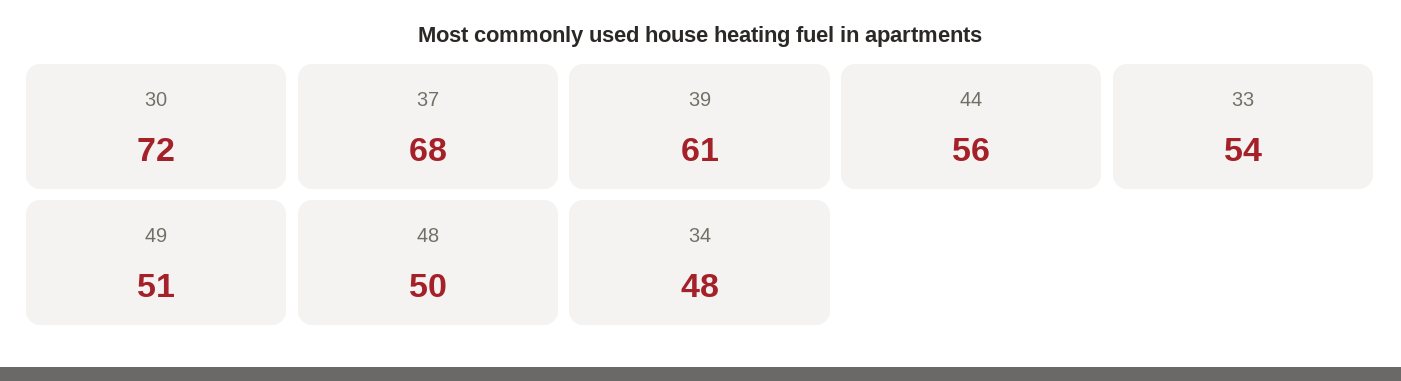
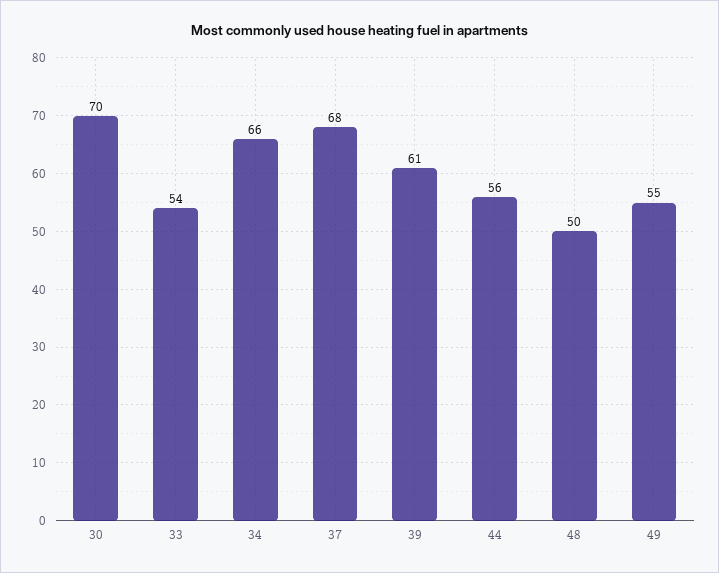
  {
-   "30": 72,
+   "30": 70,
    "37": 68,
    "39": 61,
    "44": 56,
    "33": 54,
-   "49": 51,
+   "49": 55,
    "48": 50,
-   "34": 48
+   "34": 66
  }

